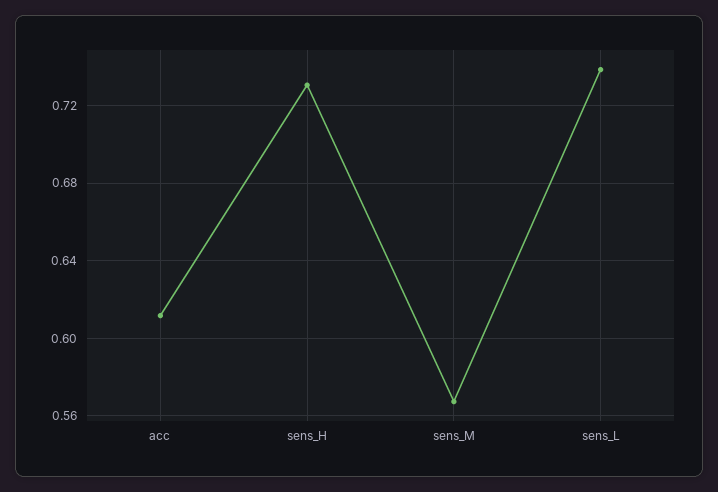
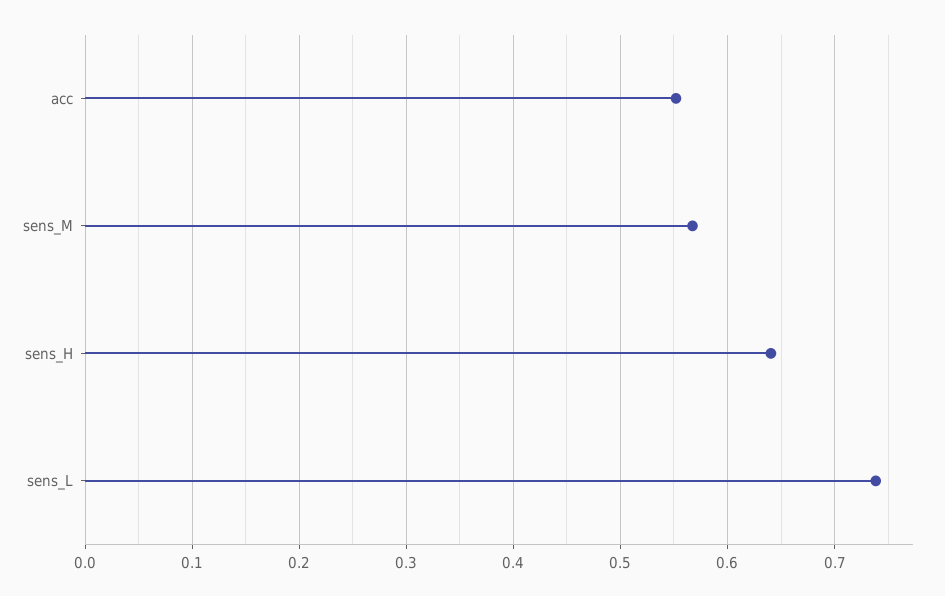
  {
-   "acc": 0.61,
+   "acc": 0.55,
-   "sens_H": 0.73,
+   "sens_H": 0.64,
    "sens_M": 0.565,
    "sens_L": 0.74
  }

